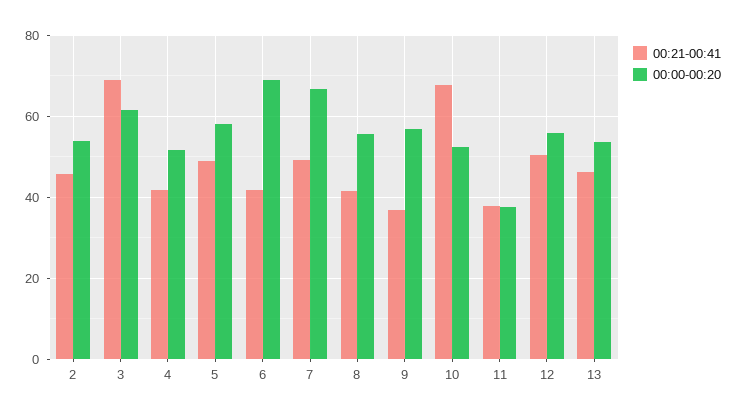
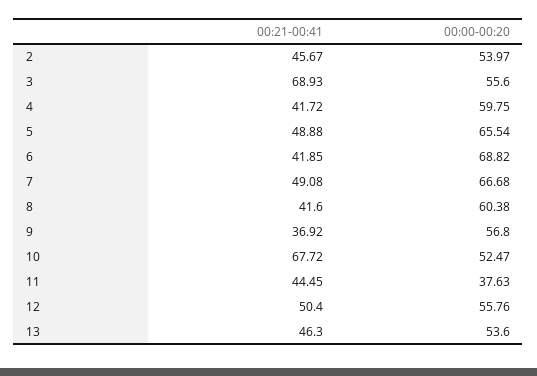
  {
    "00:21-00:41": {
      "2": 45.67,
      "3": 68.93,
      "4": 41.72,
      "5": 48.88,
      "6": 41.85,
      "7": 49.08,
      "8": 41.6,
      "9": 36.92,
      "10": 67.72,
-     "11": 38,
+     "11": 44.45,
      "12": 50.4,
      "13": 46.3
    },
    "00:00-00:20": {
      "2": 53.97,
-     "3": 62,
+     "3": 55.6,
-     "4": 52,
+     "4": 59.75,
-     "5": 58,
+     "5": 65.54,
      "6": 68.82,
      "7": 66.68,
-     "8": 56,
+     "8": 60.38,
      "9": 56.8,
      "10": 52.47,
      "11": 37.63,
      "12": 55.76,
      "13": 53.6
    }
  }

